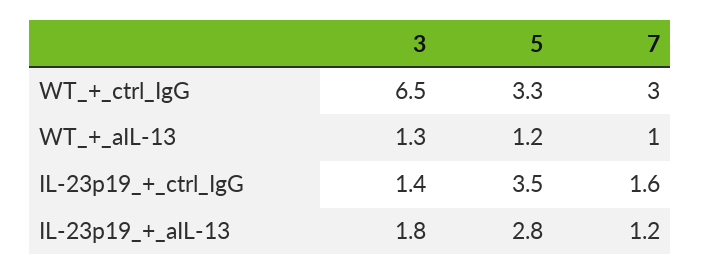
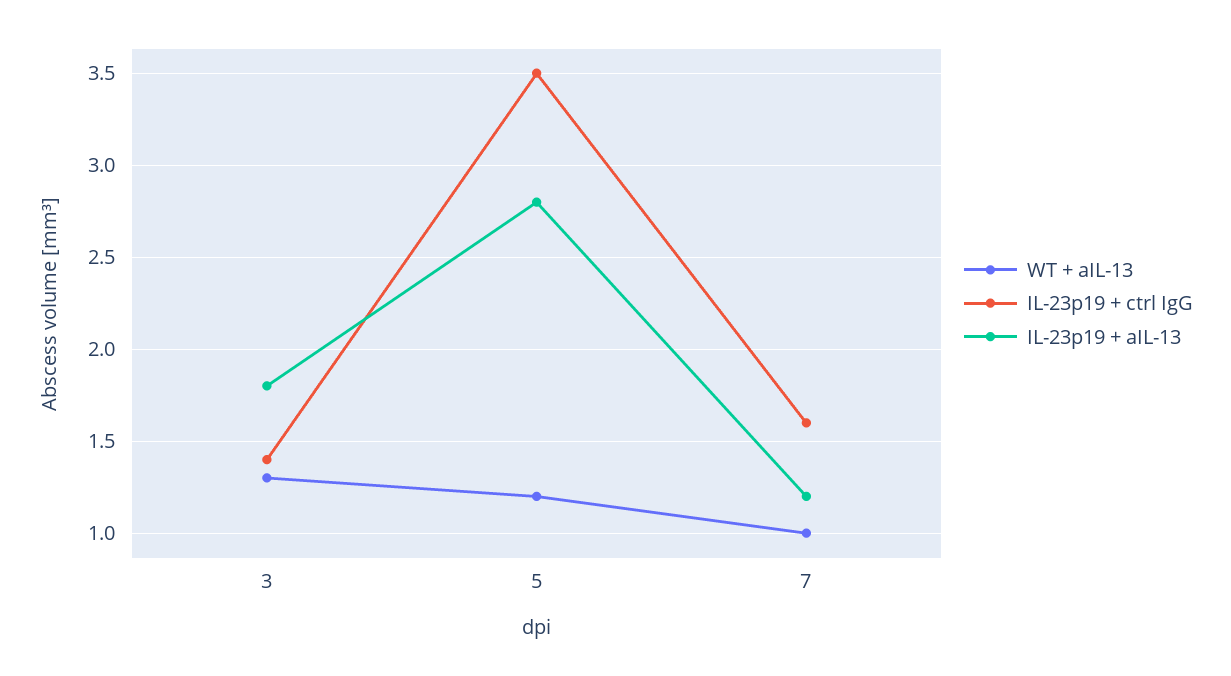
  {
-   "WT_+_ctrl_IgG": {
-     "3": 6.5,
-     "5": 3.3,
-     "7": 3
-   },
    "WT_+_aIL-13": {
      "3": 1.3,
      "5": 1.2,
      "7": 1
    },
    "IL-23p19_+_ctrl_IgG": {
      "3": 1.4,
      "5": 3.5,
      "7": 1.6
    },
    "IL-23p19_+_aIL-13": {
      "3": 1.8,
      "5": 2.8,
      "7": 1.2
    }
  }

